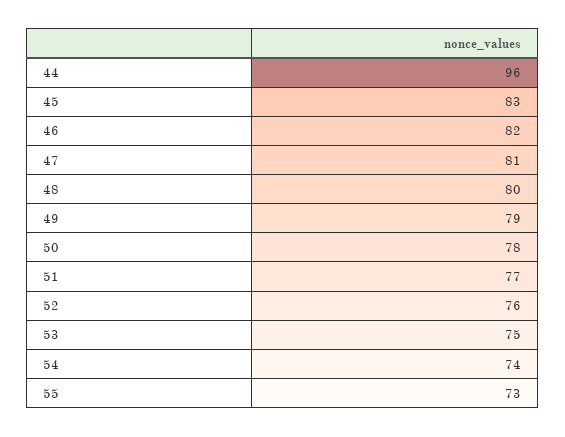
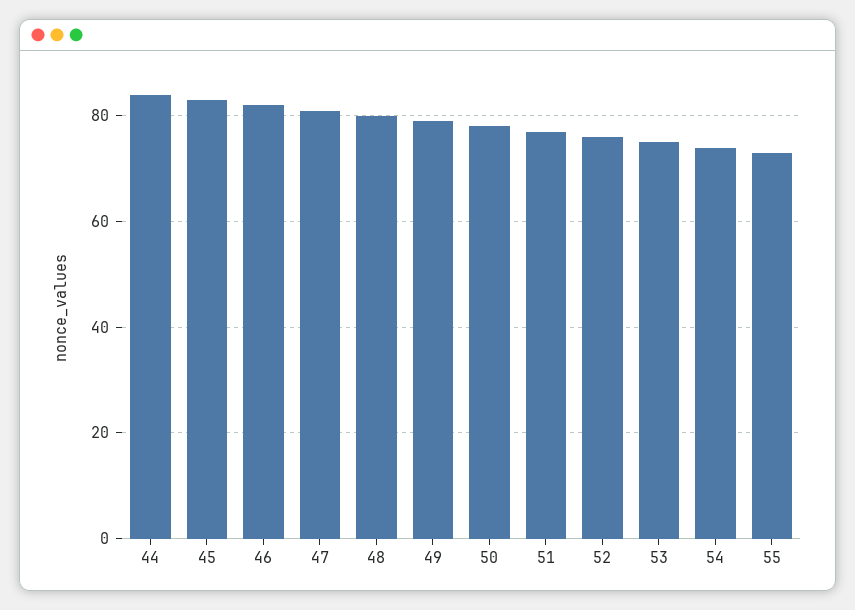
  {
-   "44": 96,
+   "44": 85,
    "45": 83,
    "46": 82,
    "47": 81,
    "48": 80,
    "49": 79,
    "50": 78,
    "51": 77,
    "52": 76,
    "53": 75,
    "54": 74,
    "55": 73
  }

